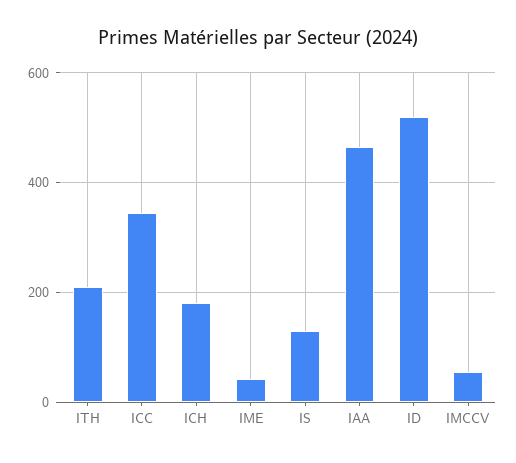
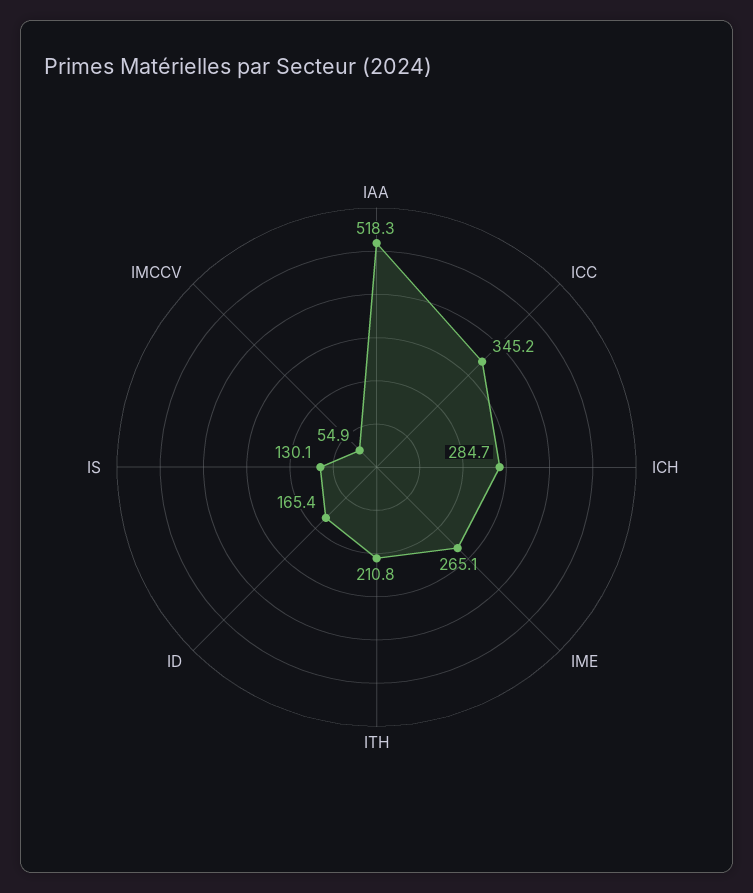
  {
    "ITH": 210.8,
    "ICC": 345.2,
-   "ICH": 180,
+   "ICH": 284.7,
-   "IME": 40,
+   "IME": 265.1,
    "IS": 130.1,
-   "IAA": 460,
+   "IAA": 518.3,
-   "ID": 520,
+   "ID": 165.4,
    "IMCCV": 54.9
  }

